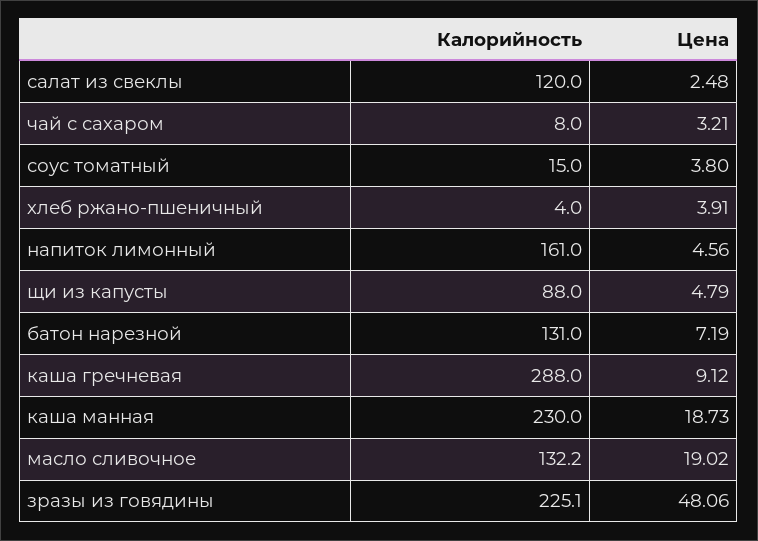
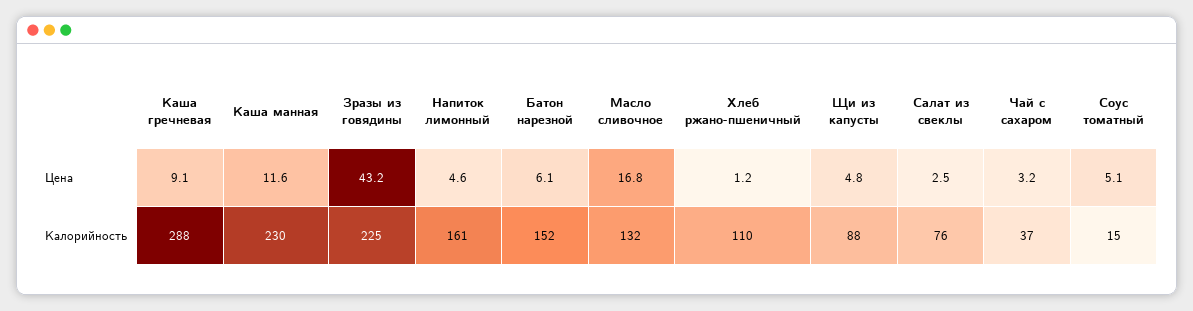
  {
    "Калорийность": {
-     "салат из свеклы": 120,
+     "салат из свеклы": 76,
-     "чай с сахаром": 8,
+     "чай с сахаром": 37,
      "соус томатный": 15,
-     "хлеб ржано-пшеничный": 4,
+     "хлеб ржано-пшеничный": 110,
      "напиток лимонный": 161,
      "щи из капусты": 88,
-     "батон нарезной": 131,
+     "батон нарезной": 152,
      "каша гречневая": 288,
      "каша манная": 230,
      "масло сливочное": 132.2,
      "зразы из говядины": 225.1
    },
    "Цена": {
      "салат из свеклы": 2.48,
      "чай с сахаром": 3.21,
-     "соус томатный": 3.8,
+     "соус томатный": 5.1,
-     "хлеб ржано-пшеничный": 3.91,
+     "хлеб ржано-пшеничный": 1.2,
      "напиток лимонный": 4.56,
      "щи из капусты": 4.79,
-     "батон нарезной": 7.19,
+     "батон нарезной": 6.1,
      "каша гречневая": 9.12,
-     "каша манная": 18.73,
+     "каша манная": 11.6,
-     "масло сливочное": 19.02,
+     "масло сливочное": 16.8,
-     "зразы из говядины": 48.06
+     "зразы из говядины": 43.2
    }
  }

